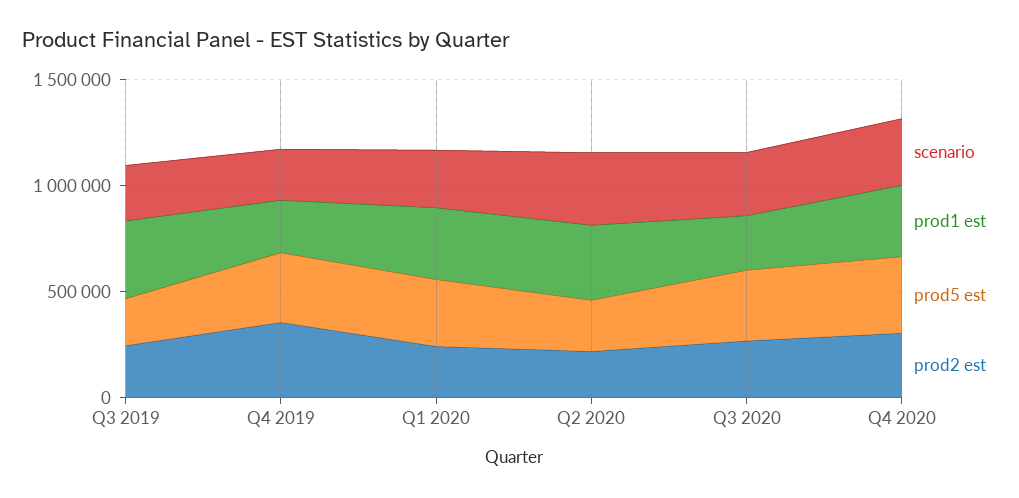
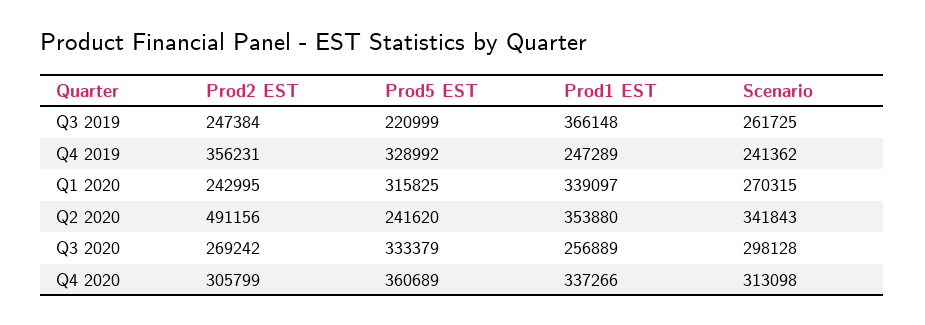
  {
    "scenario": {
      "Q3 2019": 261725,
      "Q4 2019": 241362,
      "Q1 2020": 270315,
      "Q2 2020": 341843,
      "Q3 2020": 298128,
      "Q4 2020": 313098
    },
    "prod1 est": {
      "Q3 2019": 366148,
      "Q4 2019": 247289,
      "Q1 2020": 339097,
      "Q2 2020": 353880,
      "Q3 2020": 256889,
      "Q4 2020": 337266
    },
    "prod5 est": {
      "Q3 2019": 220999,
      "Q4 2019": 328992,
      "Q1 2020": 315825,
      "Q2 2020": 241620,
      "Q3 2020": 333379,
      "Q4 2020": 360689
    },
    "prod2 est": {
      "Q3 2019": 247384,
      "Q4 2019": 356231,
      "Q1 2020": 242995,
-     "Q2 2020": 200000,
+     "Q2 2020": 491156,
      "Q3 2020": 269242,
      "Q4 2020": 305799
    }
  }

